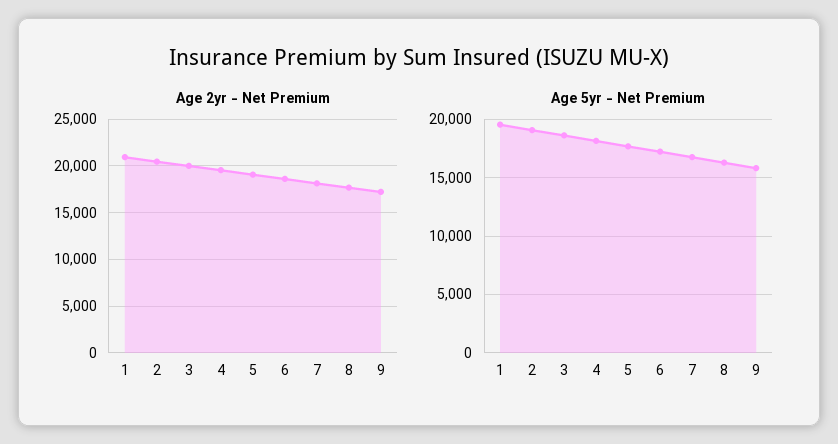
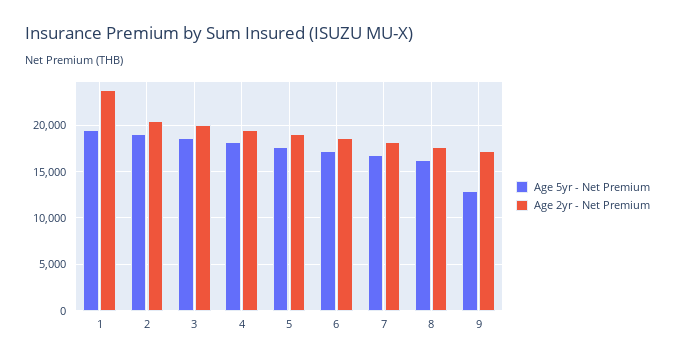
  {
    "Age 2yr - Net Premium": {
-     "1": 21000,
+     "1": 24000,
      "2": 20000,
      "3": 20000,
      "4": 20000,
      "5": 19000,
      "6": 19000,
      "7": 18000,
      "8": 18000,
      "9": 17000
    },
    "Age 5yr - Net Premium": {
      "1": 20000,
      "2": 19000,
      "3": 19000,
      "4": 18000,
      "5": 18000,
      "6": 17000,
      "7": 17000,
      "8": 16000,
-     "9": 16000
+     "9": 13000
    }
  }

